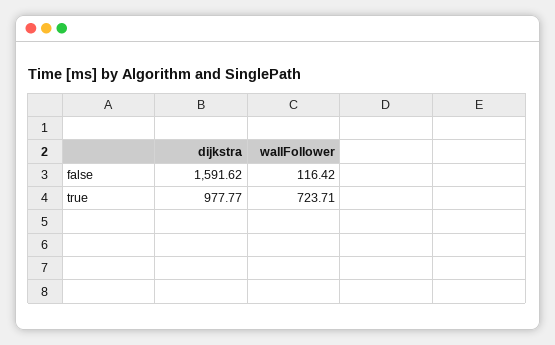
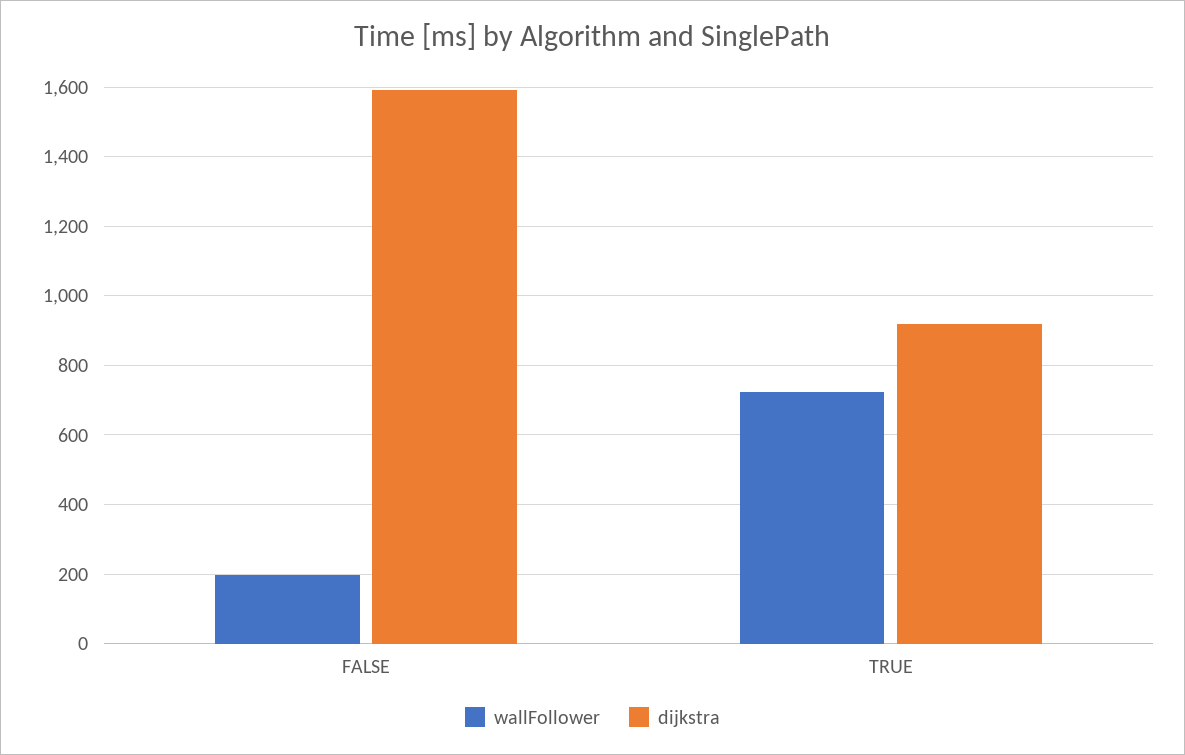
  {
    "dijkstra": {
      "false": 1591.62,
-     "true": 977.77
+     "true": 920
    },
    "wallFollower": {
-     "false": 116.42,
+     "false": 200,
      "true": 723.71
    }
  }

